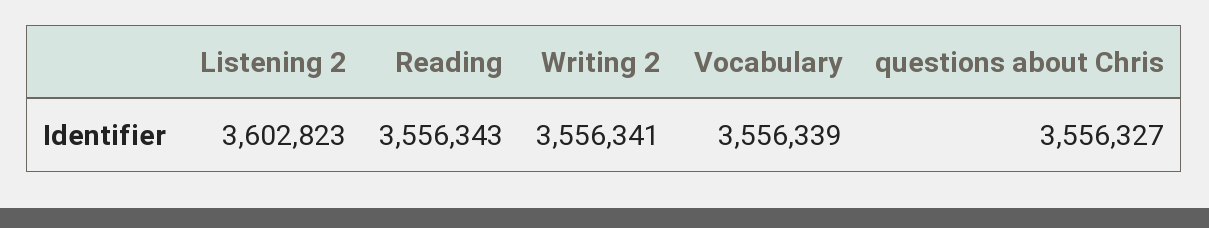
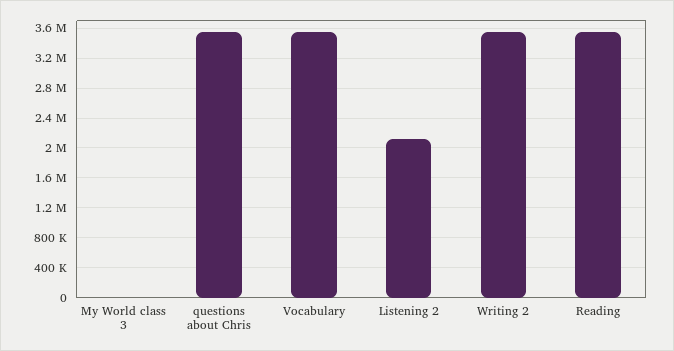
  {
-   "Listening 2": 3602823,
+   "Listening 2": 2100000,
    "Reading": 3556343,
    "Writing 2": 3556341,
    "Vocabulary": 3556339,
-   "questions about Chris": 3556327
+   "questions about Chris": 3556327,
+   "My World class 3": 0
  }

